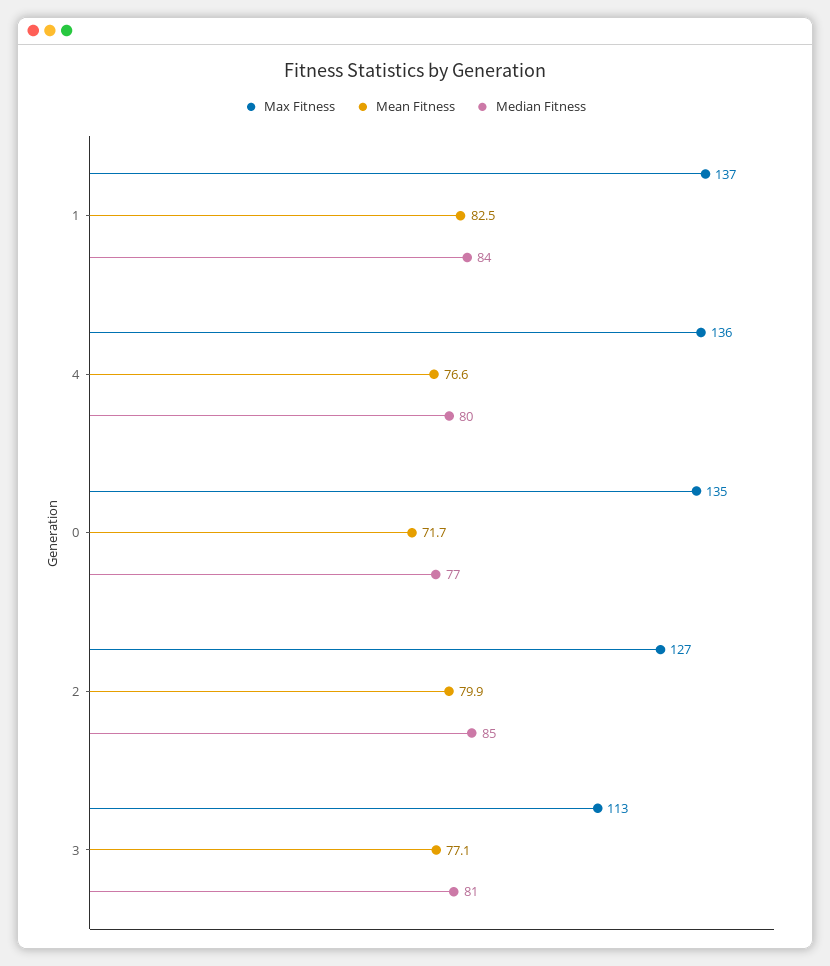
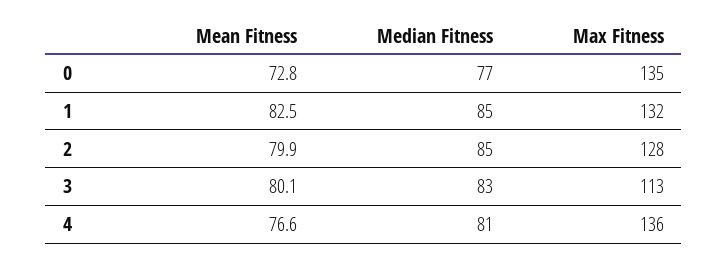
  {
    "Max Fitness": {
-     "1": 137,
+     "1": 132,
      "4": 136,
      "0": 135,
-     "2": 127,
+     "2": 128,
      "3": 113
    },
    "Mean Fitness": {
      "1": 82.5,
      "4": 76.6,
-     "0": 71.7,
+     "0": 72.8,
      "2": 79.9,
-     "3": 77.1
+     "3": 80.1
    },
    "Median Fitness": {
-     "1": 84,
+     "1": 85,
-     "4": 80,
+     "4": 81,
      "0": 77,
      "2": 85,
-     "3": 81
+     "3": 83
    }
  }

